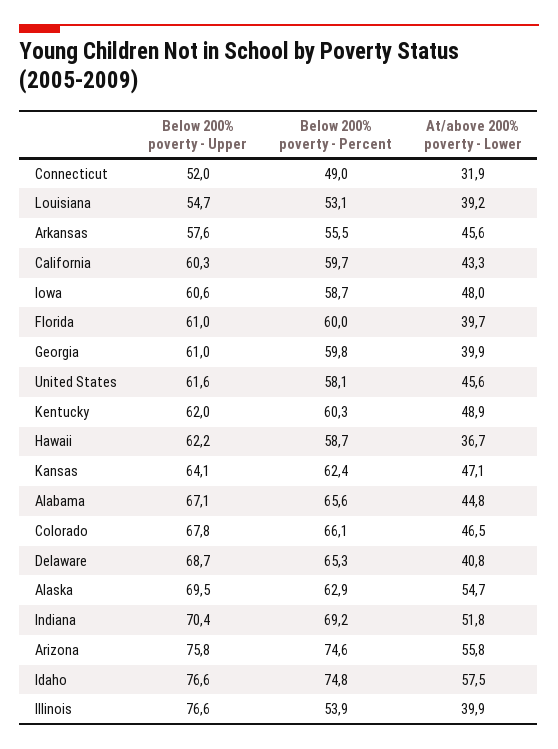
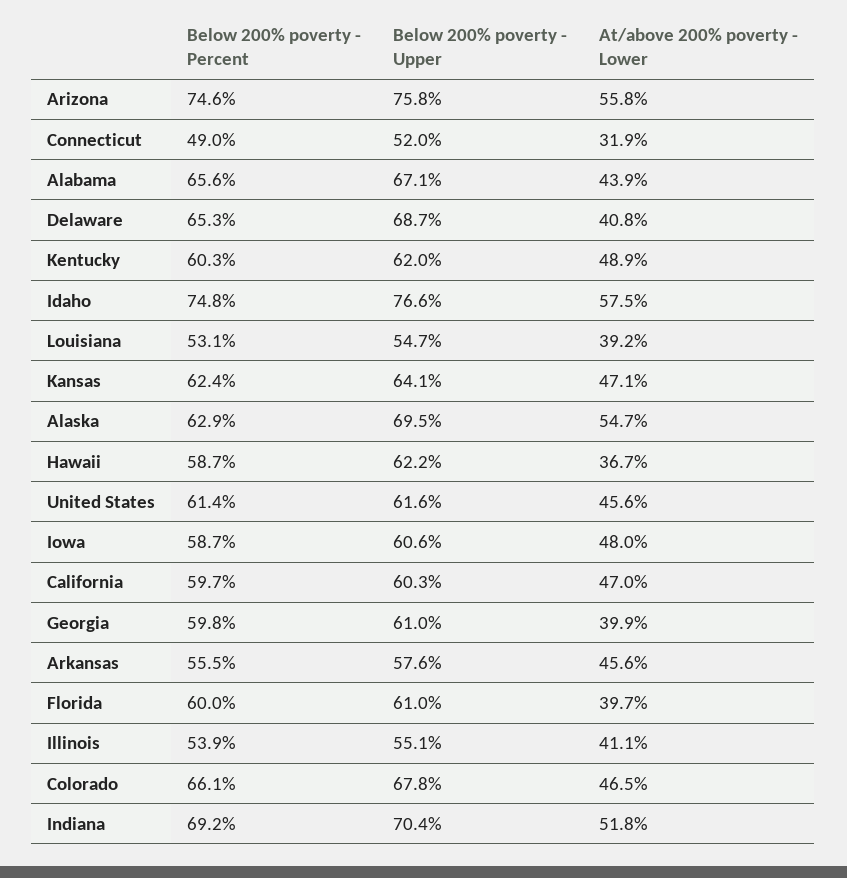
  {
    "Below 200% poverty - Upper": {
      "Connecticut": 52,
      "Louisiana": 54.7,
      "Arkansas": 57.6,
      "California": 60.3,
      "Iowa": 60.6,
      "Florida": 61,
      "Georgia": 61,
      "United States": 61.6,
      "Kentucky": 62,
      "Hawaii": 62.2,
      "Kansas": 64.1,
      "Alabama": 67.1,
      "Colorado": 67.8,
      "Delaware": 68.7,
      "Alaska": 69.5,
      "Indiana": 70.4,
      "Arizona": 75.8,
      "Idaho": 76.6,
-     "Illinois": 76.6
+     "Illinois": 55.1
    },
    "Below 200% poverty - Percent": {
      "Connecticut": 49,
      "Louisiana": 53.1,
      "Arkansas": 55.5,
      "California": 59.7,
      "Iowa": 58.7,
      "Florida": 60,
      "Georgia": 59.8,
-     "United States": 58.1,
+     "United States": 61.4,
      "Kentucky": 60.3,
      "Hawaii": 58.7,
      "Kansas": 62.4,
      "Alabama": 65.6,
      "Colorado": 66.1,
      "Delaware": 65.3,
      "Alaska": 62.9,
      "Indiana": 69.2,
      "Arizona": 74.6,
      "Idaho": 74.8,
      "Illinois": 53.9
    },
    "At/above 200% poverty - Lower": {
      "Connecticut": 31.9,
      "Louisiana": 39.2,
      "Arkansas": 45.6,
-     "California": 43.3,
+     "California": 47,
      "Iowa": 48,
      "Florida": 39.7,
      "Georgia": 39.9,
      "United States": 45.6,
      "Kentucky": 48.9,
      "Hawaii": 36.7,
      "Kansas": 47.1,
-     "Alabama": 44.8,
+     "Alabama": 43.9,
      "Colorado": 46.5,
      "Delaware": 40.8,
      "Alaska": 54.7,
      "Indiana": 51.8,
      "Arizona": 55.8,
      "Idaho": 57.5,
-     "Illinois": 39.9
+     "Illinois": 41.1
    }
  }

